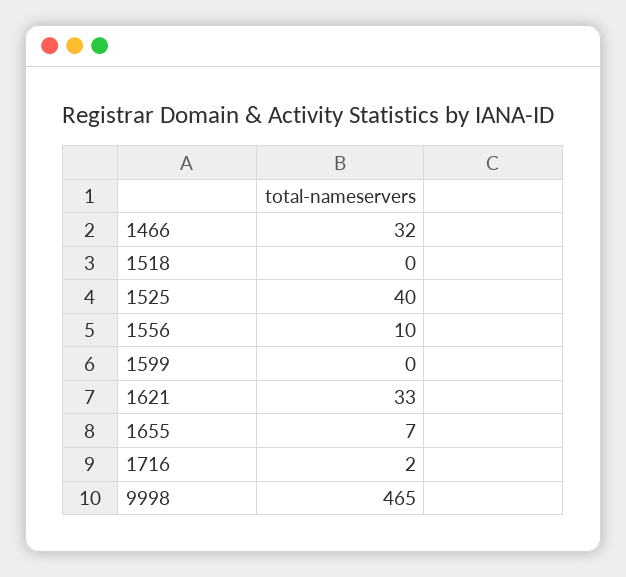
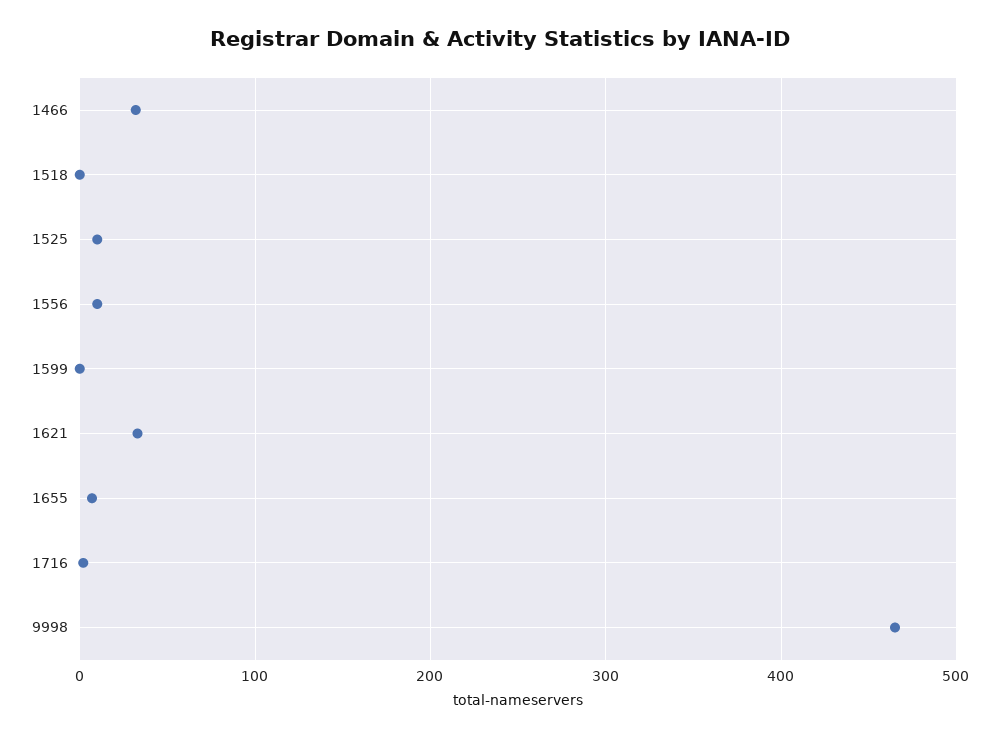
  {
    "1466": 32,
    "1518": 0,
-   "1525": 40,
+   "1525": 10,
    "1556": 10,
    "1599": 0,
    "1621": 33,
    "1655": 7,
    "1716": 2,
    "9998": 465
  }

